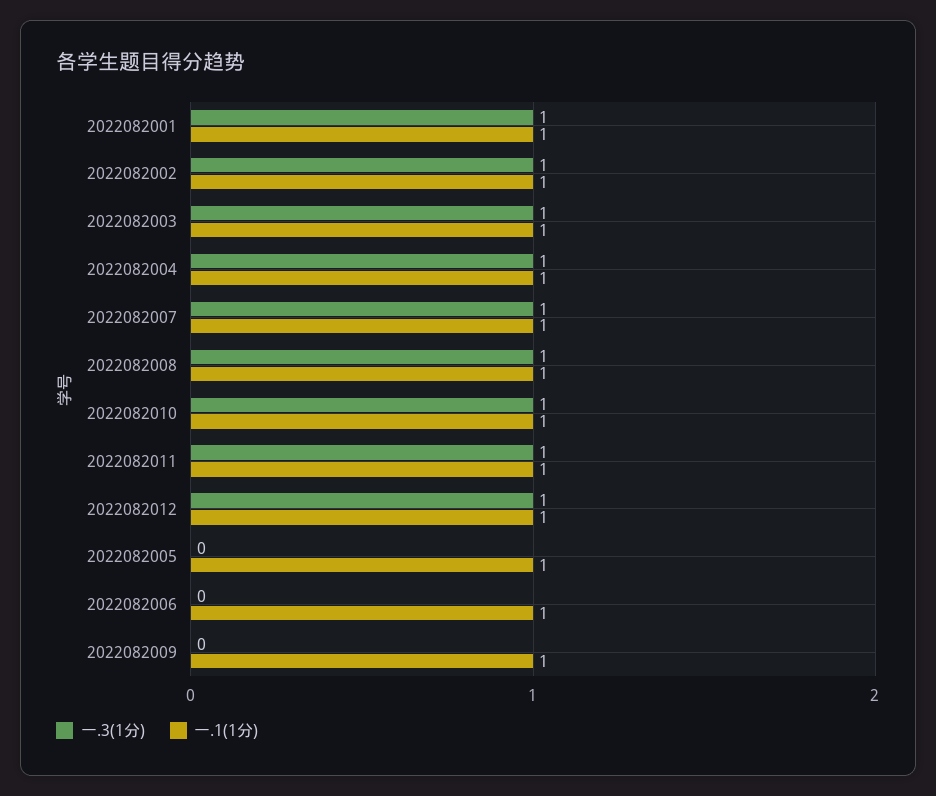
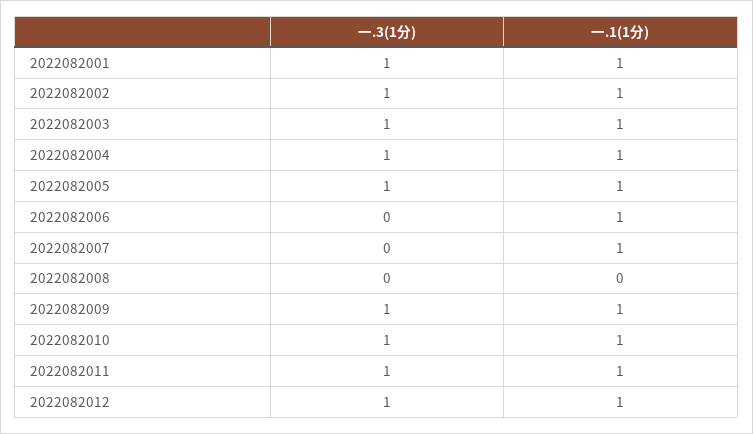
  {
    "一.3(1分)": {
      "2022082001": 1,
      "2022082002": 1,
      "2022082003": 1,
      "2022082004": 1,
-     "2022082007": 1,
+     "2022082007": 0,
-     "2022082008": 1,
+     "2022082008": 0,
      "2022082010": 1,
      "2022082011": 1,
      "2022082012": 1,
-     "2022082005": 0,
+     "2022082005": 1,
      "2022082006": 0,
-     "2022082009": 0
+     "2022082009": 1
    },
    "一.1(1分)": {
      "2022082001": 1,
      "2022082002": 1,
      "2022082003": 1,
      "2022082004": 1,
      "2022082007": 1,
-     "2022082008": 1,
+     "2022082008": 0,
      "2022082010": 1,
      "2022082011": 1,
      "2022082012": 1,
      "2022082005": 1,
      "2022082006": 1,
      "2022082009": 1
    }
  }

